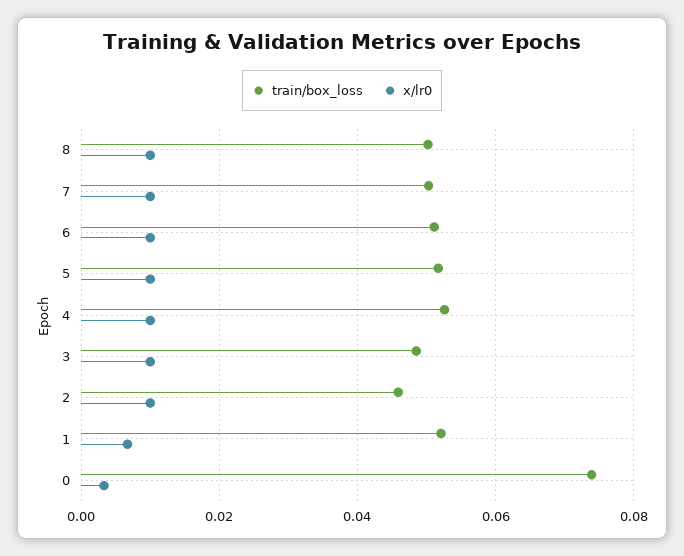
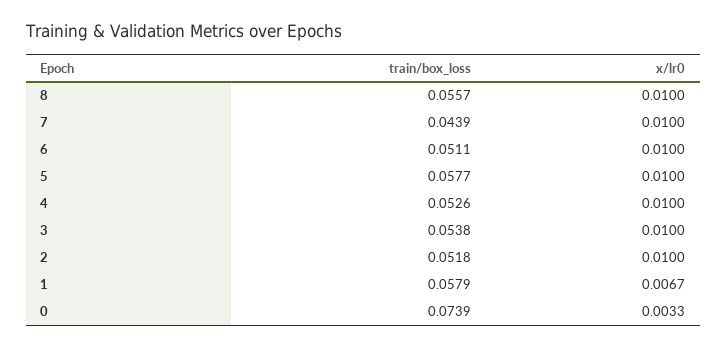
  {
    "train/box_loss": {
-     "8": 0.05,
+     "8": 0.0557,
-     "7": 0.05,
+     "7": 0.0439,
      "6": 0.0511,
-     "5": 0.052,
+     "5": 0.0577,
      "4": 0.0526,
-     "3": 0.048,
+     "3": 0.0538,
-     "2": 0.046,
+     "2": 0.0518,
-     "1": 0.052,
+     "1": 0.0579,
      "0": 0.0739
    },
    "x/lr0": {
      "8": 0.01,
      "7": 0.01,
      "6": 0.01,
      "5": 0.01,
      "4": 0.01,
      "3": 0.01,
      "2": 0.01,
      "1": 0.0067,
      "0": 0.0033
    }
  }

